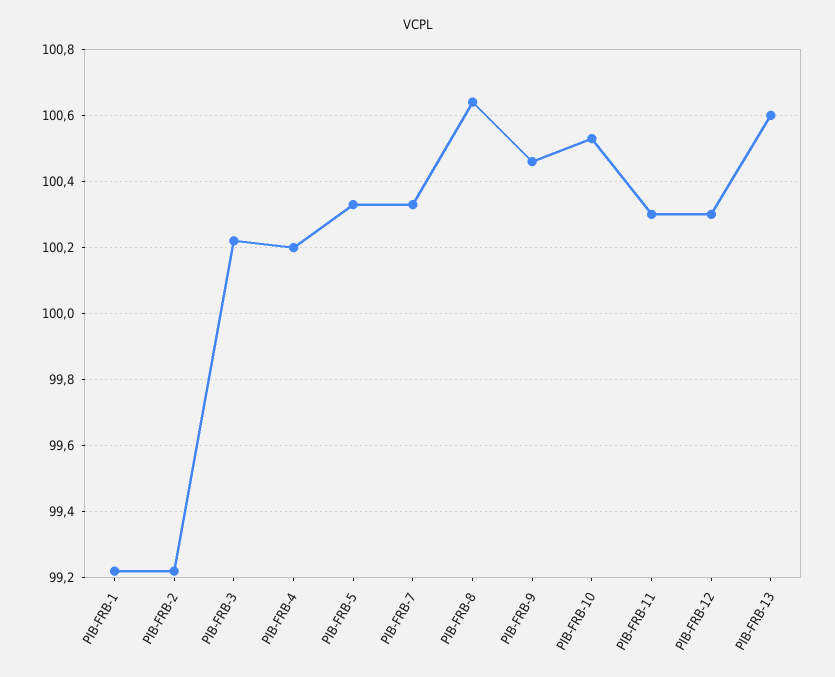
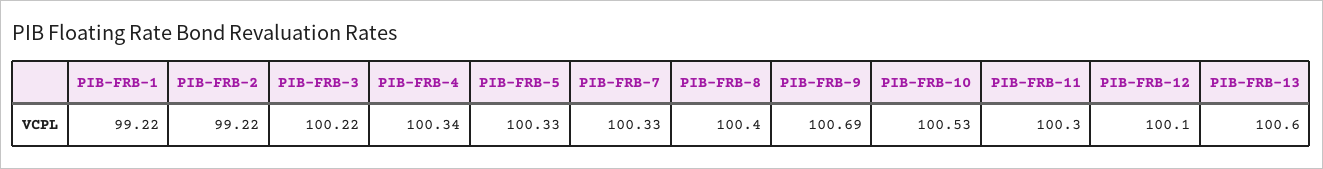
  {
    "PIB-FRB-1": 99.22,
    "PIB-FRB-2": 99.22,
    "PIB-FRB-3": 100.22,
-   "PIB-FRB-4": 100.2,
+   "PIB-FRB-4": 100.34,
    "PIB-FRB-5": 100.33,
    "PIB-FRB-7": 100.33,
-   "PIB-FRB-8": 100.65,
+   "PIB-FRB-8": 100.4,
-   "PIB-FRB-9": 100.45,
+   "PIB-FRB-9": 100.69,
    "PIB-FRB-10": 100.53,
    "PIB-FRB-11": 100.3,
-   "PIB-FRB-12": 100.3,
+   "PIB-FRB-12": 100.1,
    "PIB-FRB-13": 100.6
  }

